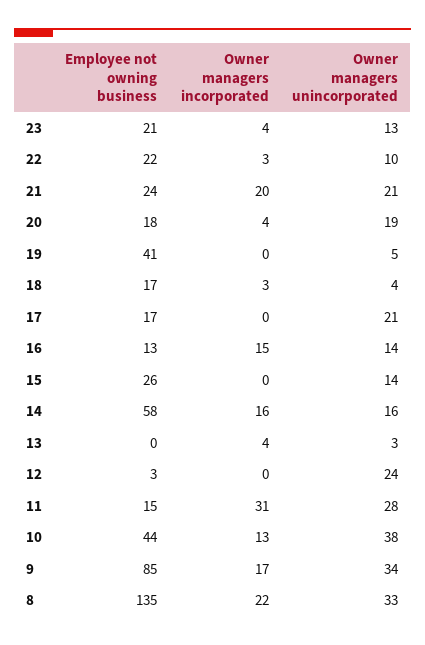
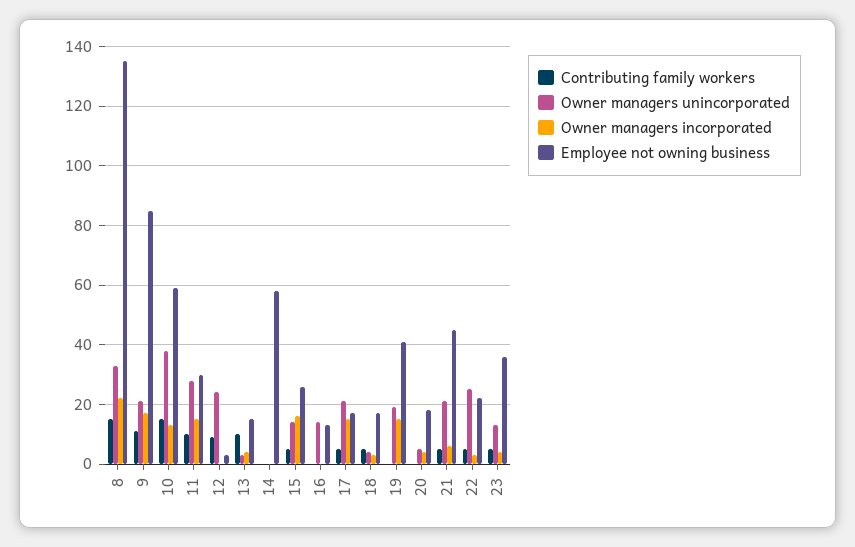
  {
    "Employee not owning business": {
-     "23": 21,
+     "23": 35,
      "22": 22,
-     "21": 24,
+     "21": 45,
      "20": 18,
      "19": 41,
      "18": 17,
      "17": 17,
      "16": 13,
      "15": 26,
      "14": 58,
-     "13": 0,
+     "13": 15,
      "12": 3,
-     "11": 15,
+     "11": 30,
-     "10": 44,
+     "10": 60,
      "9": 85,
      "8": 135
    },
    "Owner managers incorporated": {
      "23": 4,
      "22": 3,
-     "21": 20,
+     "21": 5,
      "20": 4,
-     "19": 0,
+     "19": 15,
      "18": 3,
-     "17": 0,
+     "17": 15,
-     "16": 15,
+     "16": 0,
-     "15": 0,
+     "15": 15,
-     "14": 16,
+     "14": 0,
      "13": 4,
      "12": 0,
-     "11": 31,
+     "11": 15,
      "10": 13,
      "9": 17,
      "8": 22
    },
    "Owner managers unincorporated": {
      "23": 13,
-     "22": 10,
+     "22": 25,
      "21": 21,
-     "20": 19,
+     "20": 5,
-     "19": 5,
+     "19": 20,
      "18": 4,
      "17": 21,
      "16": 14,
      "15": 14,
-     "14": 16,
+     "14": 0,
      "13": 3,
      "12": 24,
      "11": 28,
      "10": 38,
-     "9": 34,
+     "9": 20,
      "8": 33
-   }
+   },
+   "Contributing family workers": {
+     "8": 15,
+     "9": 10,
+     "10": 15,
+     "11": 10,
+     "12": 10,
+     "13": 10,
+     "14": 0,
+     "15": 5,
+     "16": 0,
+     "17": 5,
+     "18": 5,
+     "19": 0,
+     "20": 0,
+     "21": 5,
+     "22": 5,
+     "23": 5
+   }
  }

